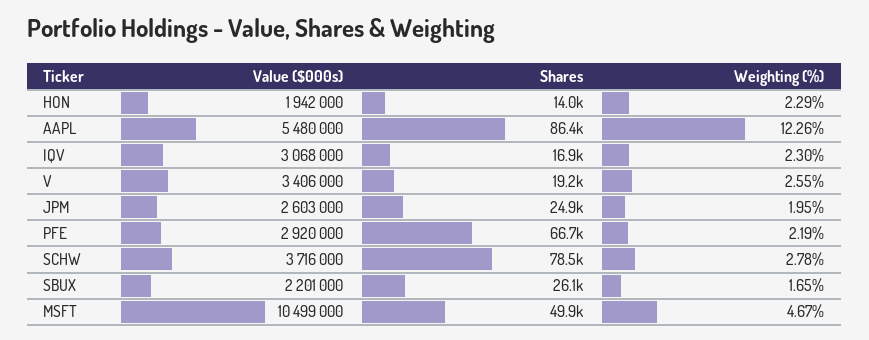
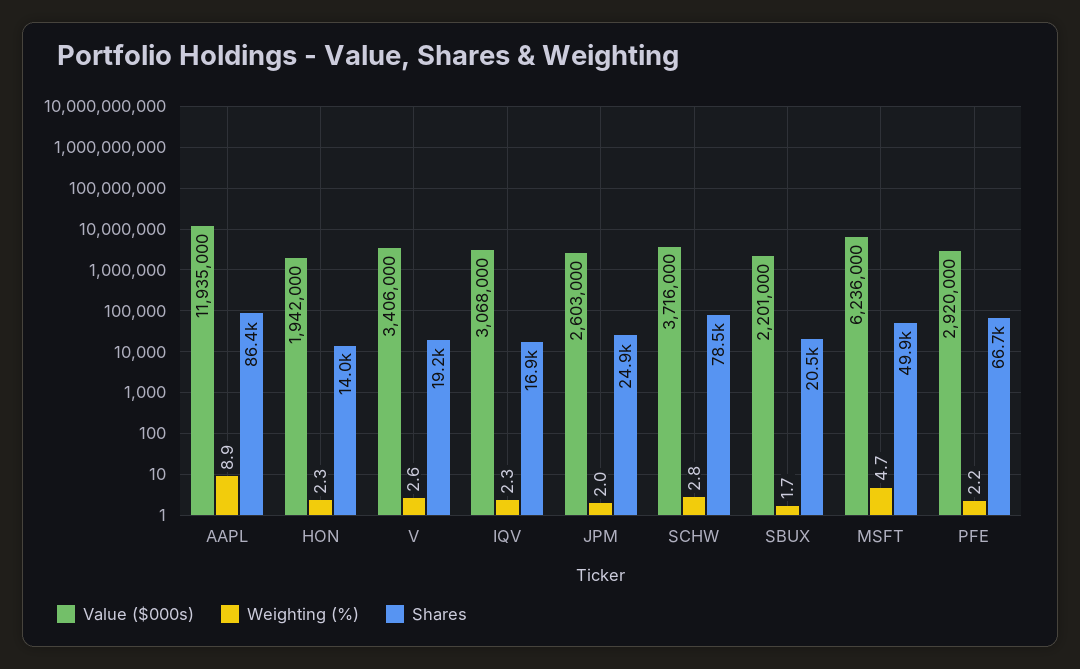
  {
    "Value ($000s)": {
      "HON": 1942000,
-     "AAPL": 5480000,
+     "AAPL": 11935000,
      "IQV": 3068000,
      "V": 3406000,
      "JPM": 2603000,
      "PFE": 2920000,
      "SCHW": 3716000,
      "SBUX": 2201000,
-     "MSFT": 10499000
+     "MSFT": 6236000
    },
    "Shares": {
      "HON": 14000,
      "AAPL": 86400,
      "IQV": 16900,
      "V": 19200,
      "JPM": 24900,
      "PFE": 66700,
      "SCHW": 78500,
-     "SBUX": 26100,
+     "SBUX": 20500,
      "MSFT": 49900
    },
    "Weighting (%)": {
      "HON": 2.29,
-     "AAPL": 12.26,
+     "AAPL": 8.9,
      "IQV": 2.3,
      "V": 2.55,
      "JPM": 1.95,
      "PFE": 2.19,
      "SCHW": 2.78,
      "SBUX": 1.65,
      "MSFT": 4.67
    }
  }

